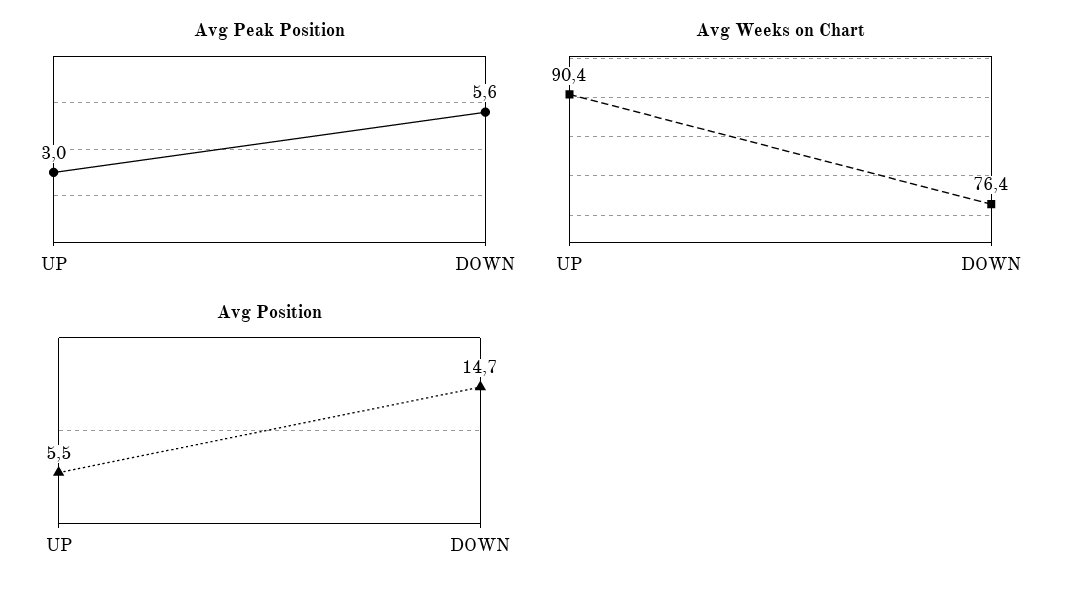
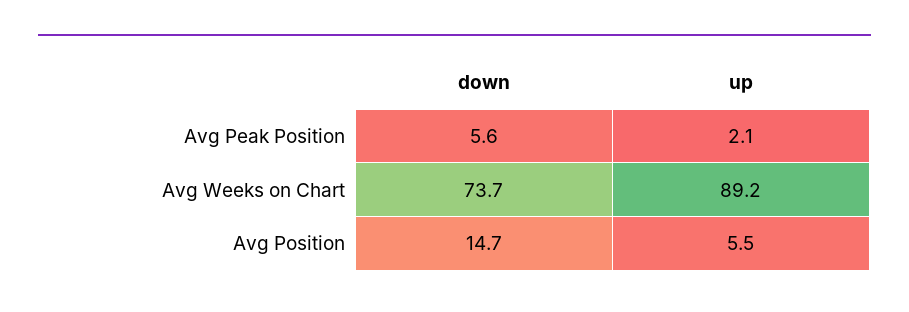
  {
    "Avg Peak Position": {
-     "UP": 3,
+     "UP": 2.1,
      "DOWN": 5.6
    },
    "Avg Weeks on Chart": {
-     "UP": 90.4,
+     "UP": 89.2,
-     "DOWN": 76.4
+     "DOWN": 73.7
    },
    "Avg Position": {
      "UP": 5.5,
      "DOWN": 14.7
    }
  }

